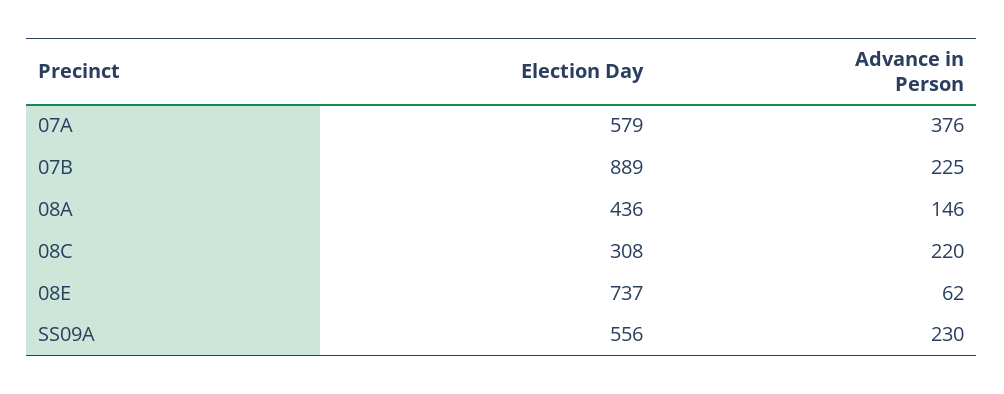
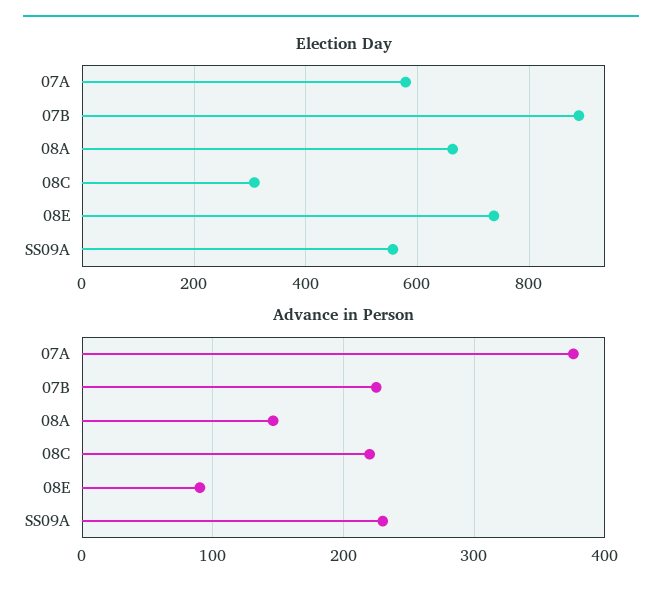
  {
    "Election Day": {
      "07A": 579,
      "07B": 889,
-     "08A": 436,
+     "08A": 660,
      "08C": 308,
      "08E": 737,
      "SS09A": 556
    },
    "Advance in Person": {
      "07A": 376,
      "07B": 225,
      "08A": 146,
      "08C": 220,
-     "08E": 62,
+     "08E": 90,
      "SS09A": 230
    }
  }

